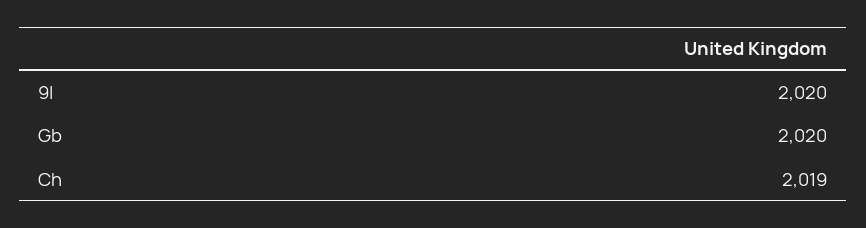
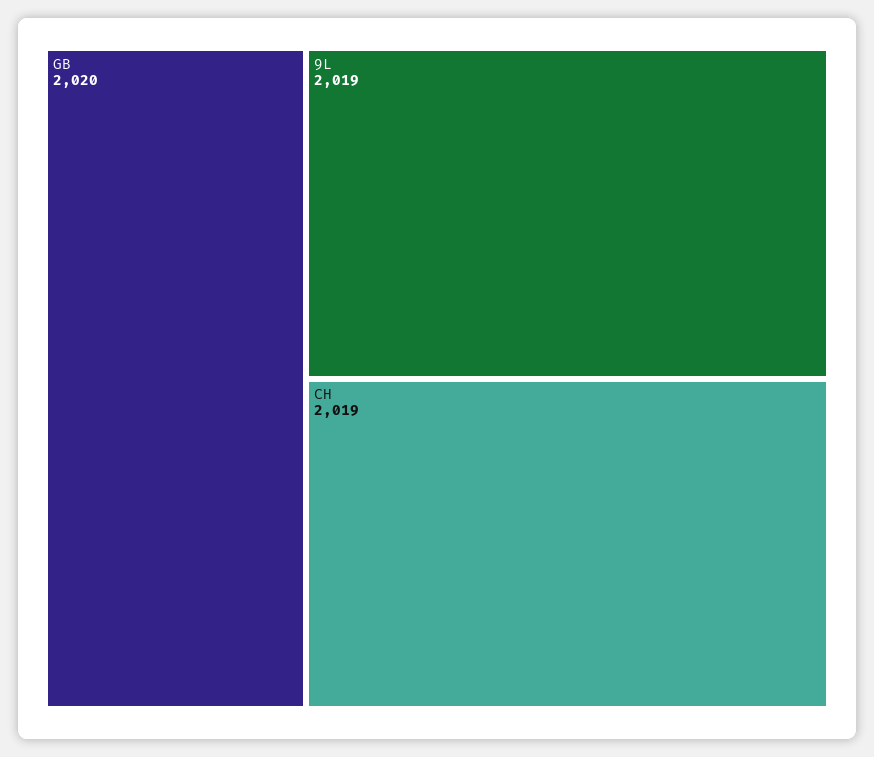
  {
-   "9l": 2020,
+   "9l": 2019,
    "Gb": 2020,
    "Ch": 2019
  }

